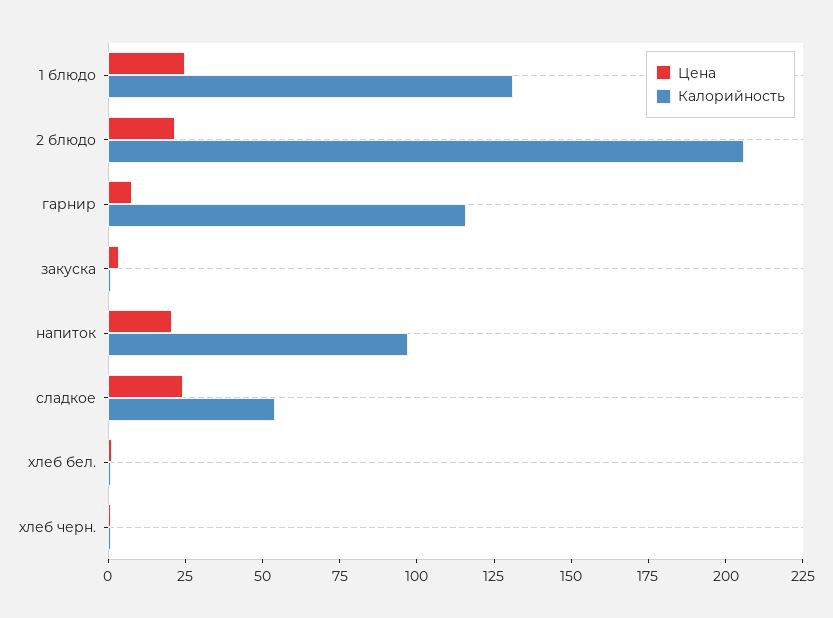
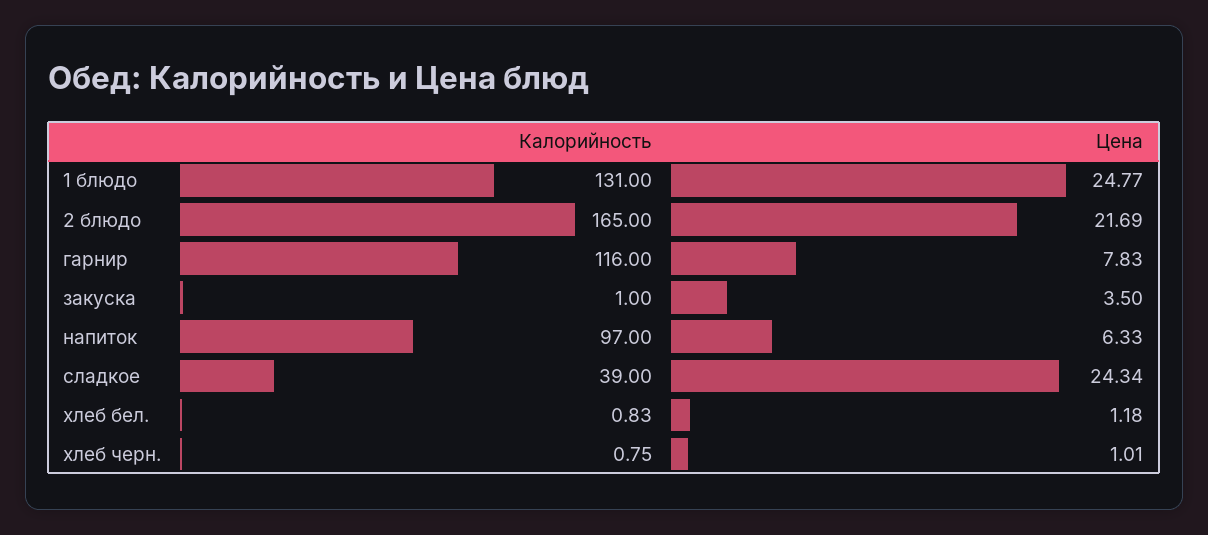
  {
    "Цена": {
      "1 блюдо": 24.77,
      "2 блюдо": 21.69,
      "гарнир": 7.83,
      "закуска": 3.5,
-     "напиток": 20,
+     "напиток": 6.33,
      "сладкое": 24.34,
      "хлеб бел.": 1.18,
      "хлеб черн.": 1.01
    },
    "Калорийность": {
      "1 блюдо": 131,
-     "2 блюдо": 205,
+     "2 блюдо": 165,
      "гарнир": 116,
      "закуска": 1,
      "напиток": 97,
-     "сладкое": 55,
+     "сладкое": 39,
      "хлеб бел.": 0.83,
      "хлеб черн.": 0.75
    }
  }

